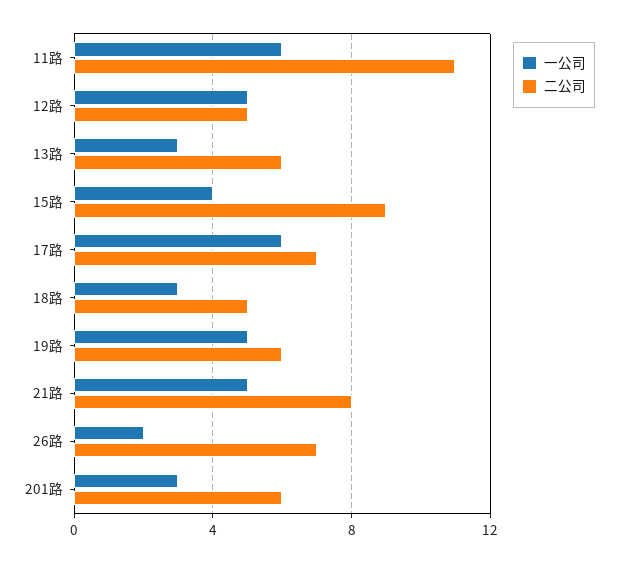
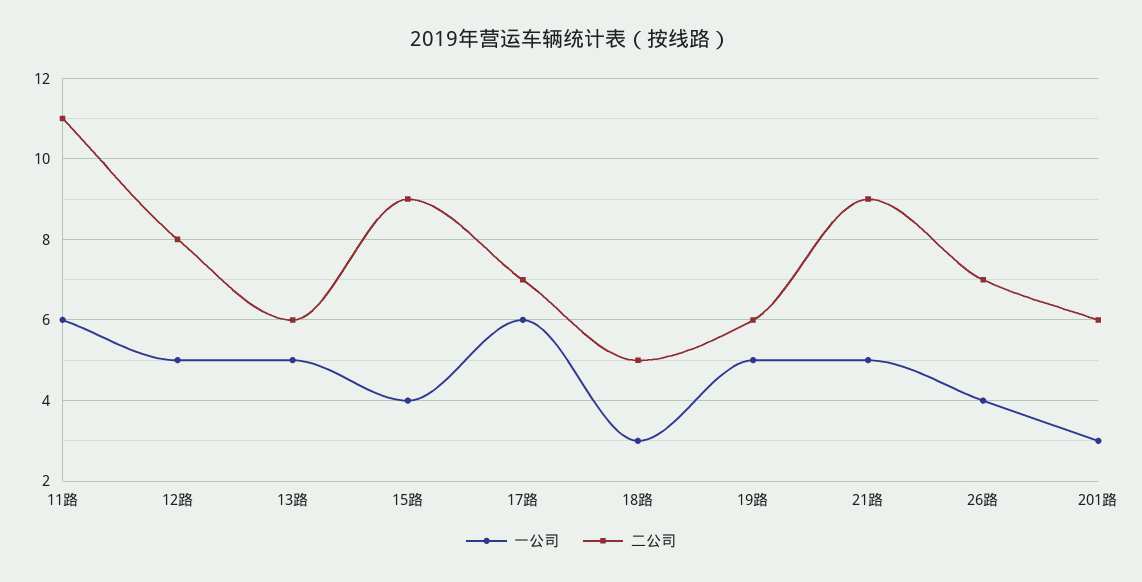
  {
    "一公司": {
      "11路": 6,
      "12路": 5,
-     "13路": 3,
+     "13路": 5,
      "15路": 4,
      "17路": 6,
      "18路": 3,
      "19路": 5,
      "21路": 5,
-     "26路": 2,
+     "26路": 4,
      "201路": 3
    },
    "二公司": {
      "11路": 11,
-     "12路": 5,
+     "12路": 8,
      "13路": 6,
      "15路": 9,
      "17路": 7,
      "18路": 5,
      "19路": 6,
-     "21路": 8,
+     "21路": 9,
      "26路": 7,
      "201路": 6
    }
  }

